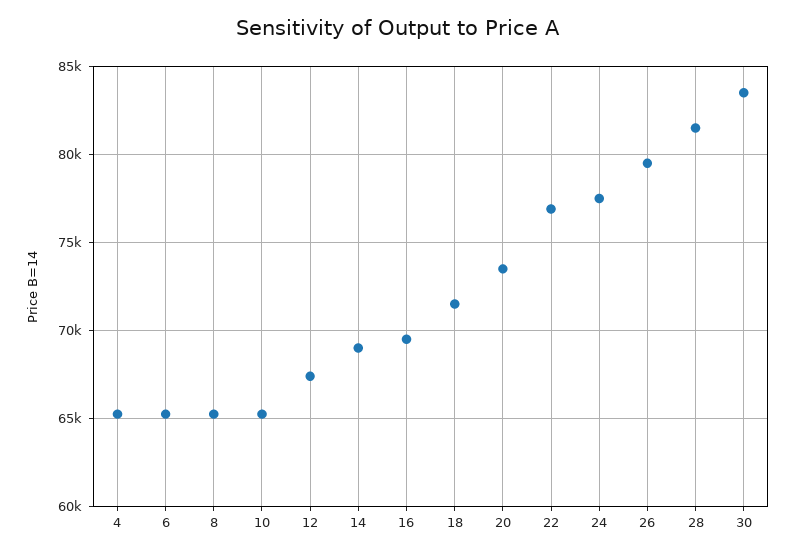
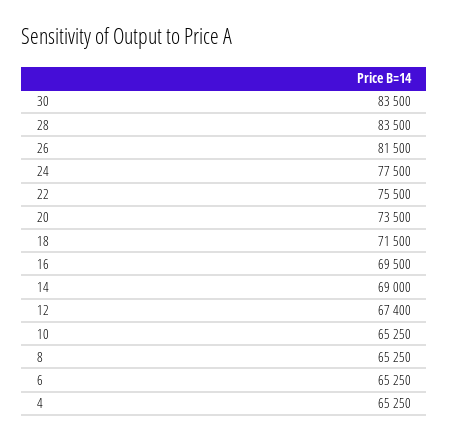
  {
    "4": 65250,
    "6": 65250,
    "8": 65250,
    "10": 65250,
    "12": 67400,
    "14": 69000,
    "16": 69500,
    "18": 71500,
    "20": 73500,
-   "22": 77000,
+   "22": 75500,
    "24": 77500,
-   "26": 79500,
+   "26": 81500,
-   "28": 81500,
+   "28": 83500,
    "30": 83500
  }

